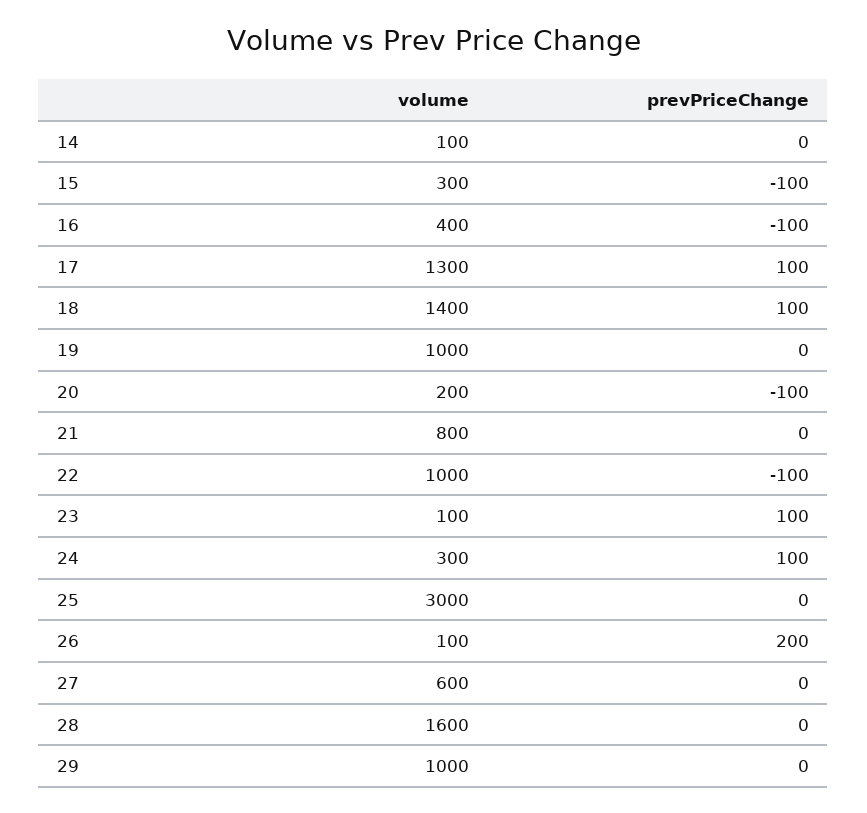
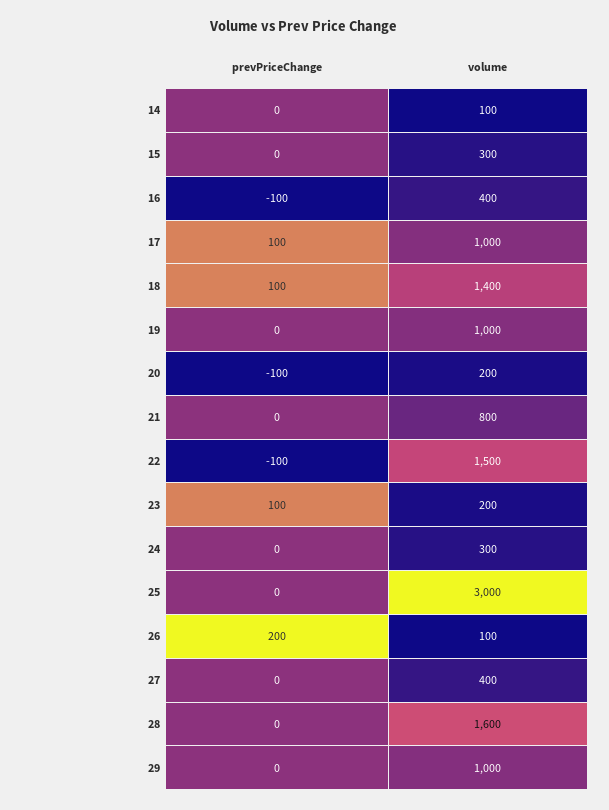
  {
    "volume": {
      "14": 100,
      "15": 300,
      "16": 400,
-     "17": 1300,
+     "17": 1000,
      "18": 1400,
      "19": 1000,
      "20": 200,
      "21": 800,
-     "22": 1000,
+     "22": 1500,
-     "23": 100,
+     "23": 200,
      "24": 300,
      "25": 3000,
      "26": 100,
-     "27": 600,
+     "27": 400,
      "28": 1600,
      "29": 1000
    },
    "prevPriceChange": {
      "14": 0,
-     "15": -100,
+     "15": 0,
      "16": -100,
      "17": 100,
      "18": 100,
      "19": 0,
      "20": -100,
      "21": 0,
      "22": -100,
      "23": 100,
-     "24": 100,
+     "24": 0,
      "25": 0,
      "26": 200,
      "27": 0,
      "28": 0,
      "29": 0
    }
  }

